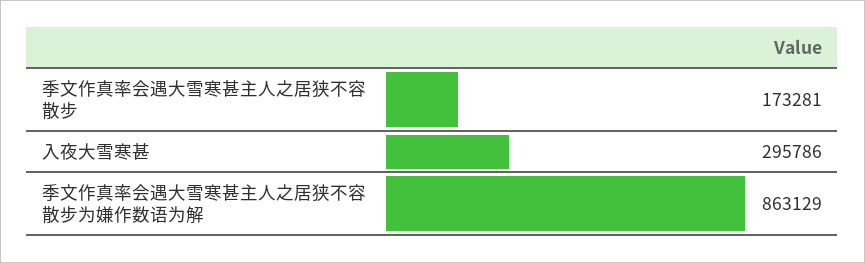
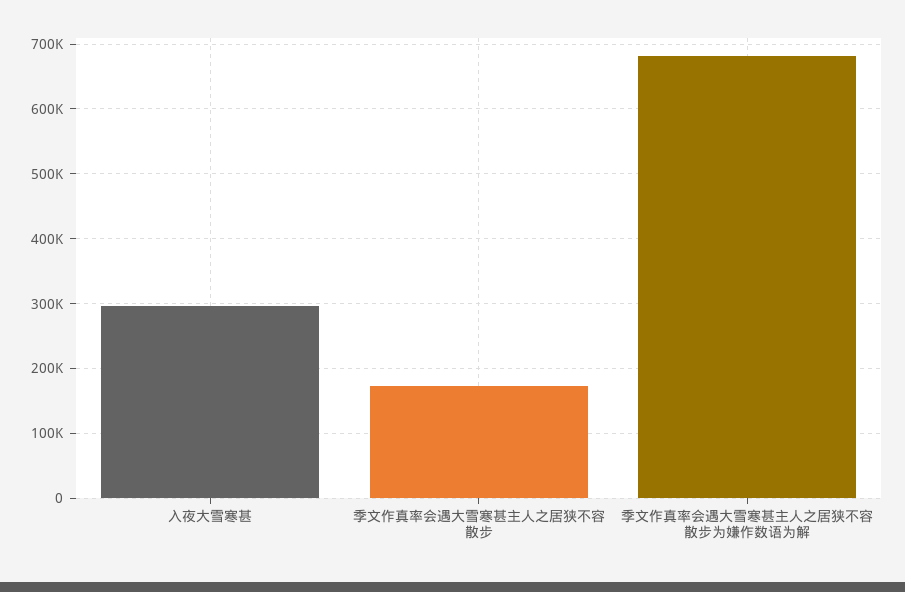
  {
    "季文作真率会遇大雪寒甚主人之居狭不容散步": 173281,
    "入夜大雪寒甚": 295786,
-   "季文作真率会遇大雪寒甚主人之居狭不容散步为嫌作数语为解": 863129
+   "季文作真率会遇大雪寒甚主人之居狭不容散步为嫌作数语为解": 680000
  }

